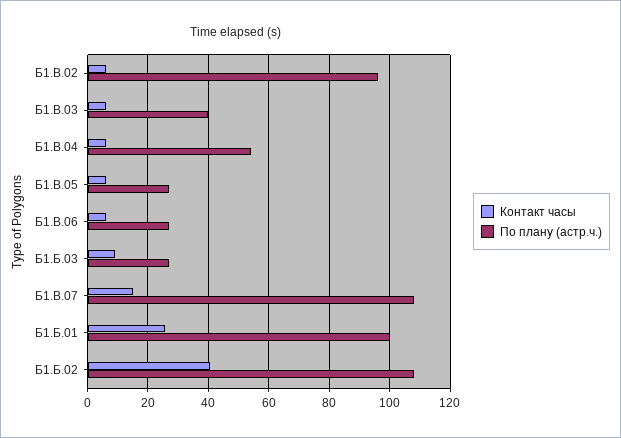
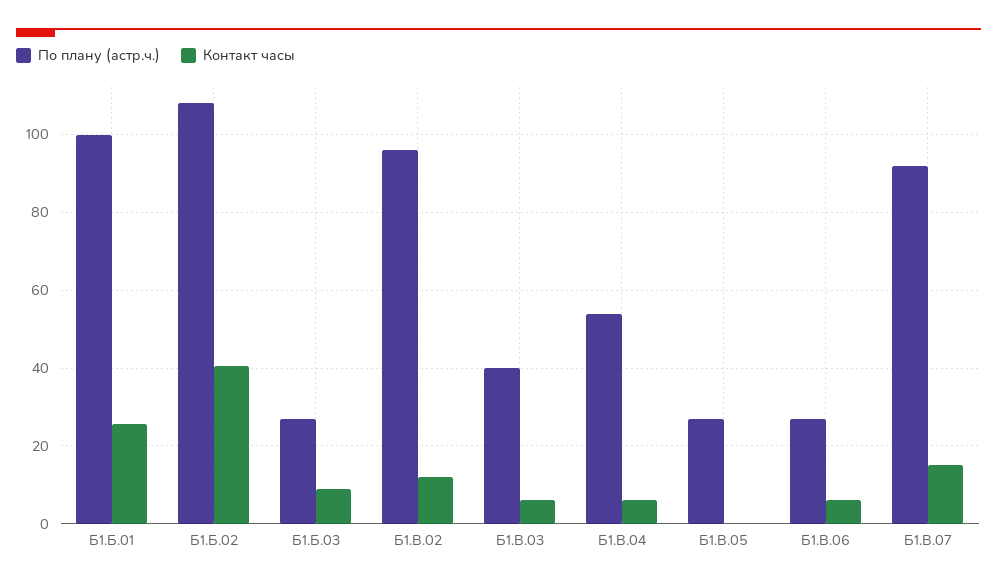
  {
    "Контакт часы": {
-     "Б1.В.02": 6,
+     "Б1.В.02": 12,
      "Б1.В.03": 6,
      "Б1.В.04": 6,
-     "Б1.В.05": 6,
+     "Б1.В.05": 0,
      "Б1.В.06": 6,
      "Б1.Б.03": 10,
      "Б1.В.07": 16,
      "Б1.Б.01": 26,
      "Б1.Б.02": 40
    },
    "По плану (астр.ч.)": {
      "Б1.В.02": 96,
      "Б1.В.03": 40,
      "Б1.В.04": 54,
      "Б1.В.05": 28,
      "Б1.В.06": 28,
      "Б1.Б.03": 28,
-     "Б1.В.07": 108,
+     "Б1.В.07": 92,
      "Б1.Б.01": 100,
      "Б1.Б.02": 108
    }
  }

